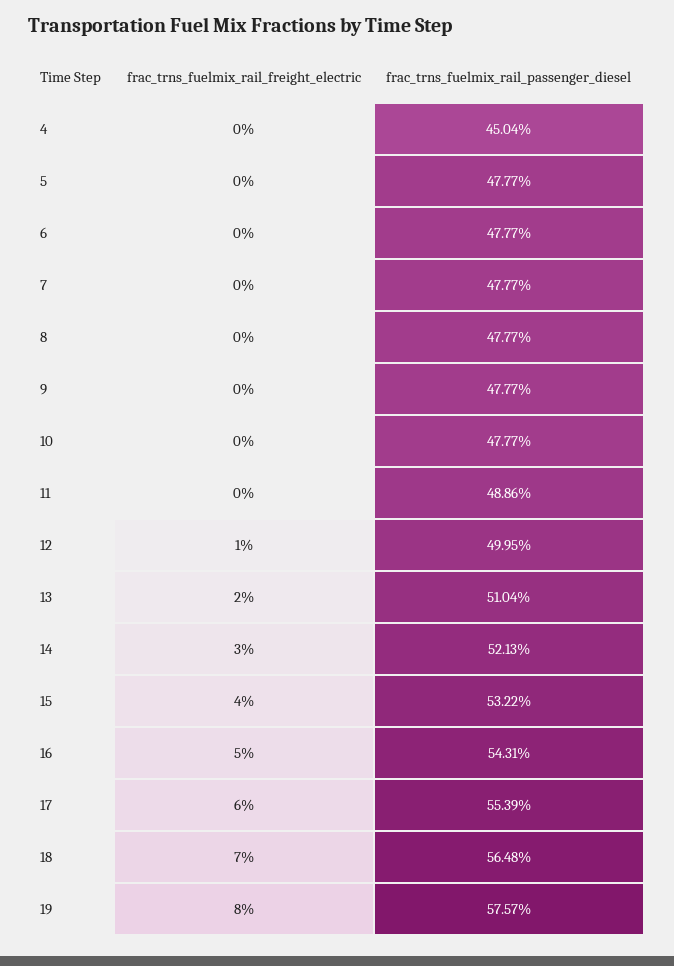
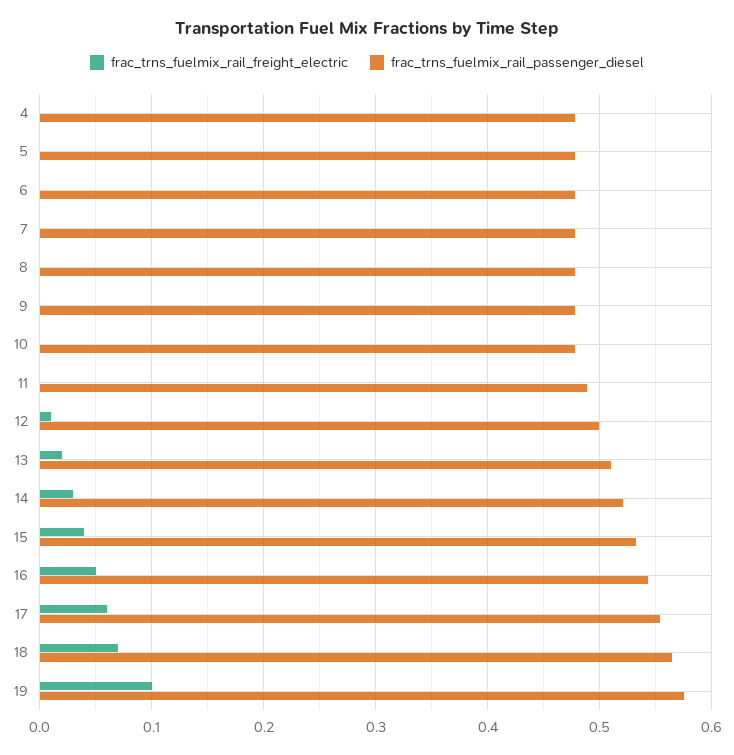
  {
    "frac_trns_fuelmix_rail_freight_electric": {
      "4": 0,
      "5": 0,
      "6": 0,
      "7": 0,
      "8": 0,
      "9": 0,
      "10": 0,
      "11": 0,
      "12": 0.01,
      "13": 0.02,
      "14": 0.03,
      "15": 0.04,
      "16": 0.05,
      "17": 0.06,
      "18": 0.07,
-     "19": 0.08
+     "19": 0.1
    },
    "frac_trns_fuelmix_rail_passenger_diesel": {
-     "4": 0.4504,
+     "4": 0.48,
      "5": 0.4777,
      "6": 0.4777,
      "7": 0.4777,
      "8": 0.4777,
      "9": 0.4777,
      "10": 0.4777,
      "11": 0.4886,
      "12": 0.4995,
      "13": 0.5104,
      "14": 0.5213,
      "15": 0.5322,
      "16": 0.5431,
      "17": 0.5539,
      "18": 0.5648,
      "19": 0.5757
    }
  }

